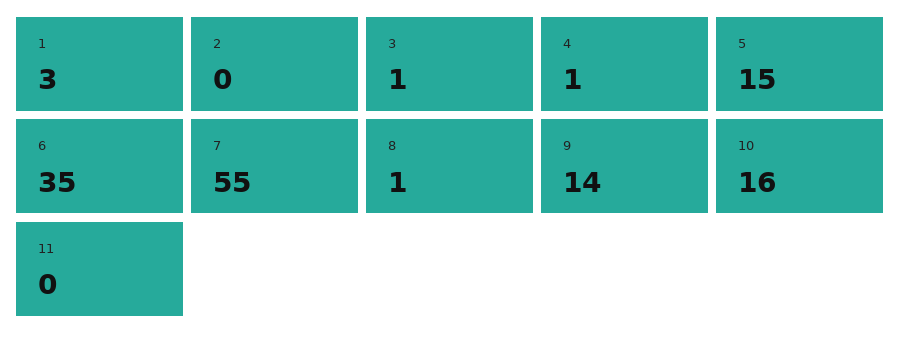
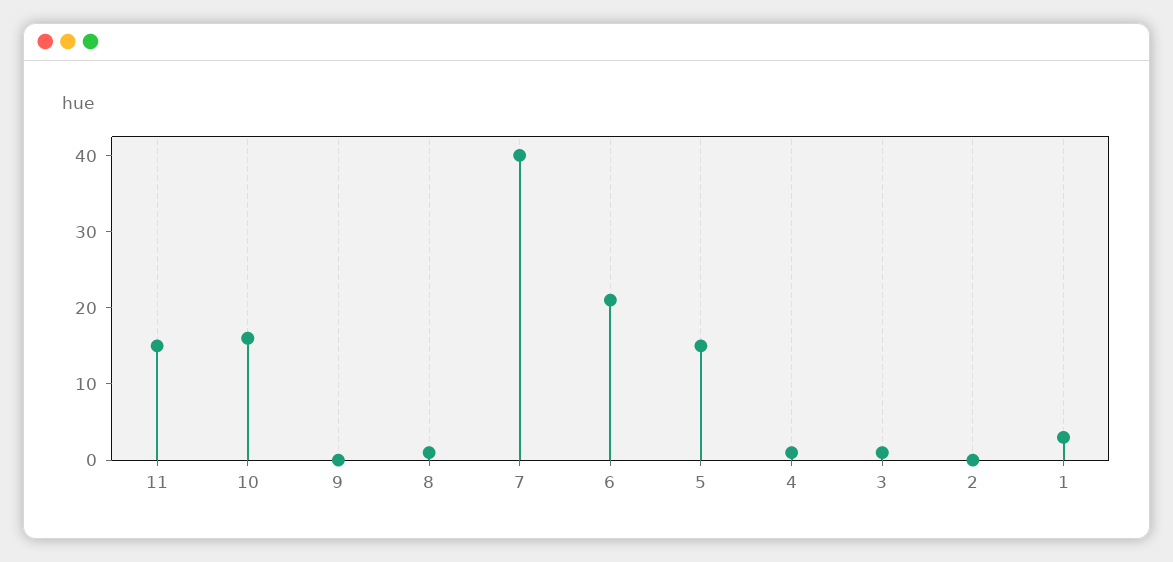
  {
    "1": 3,
    "2": 0,
    "3": 1,
    "4": 1,
    "5": 15,
-   "6": 35,
+   "6": 20,
-   "7": 55,
+   "7": 40,
    "8": 1,
-   "9": 14,
+   "9": 0,
    "10": 16,
-   "11": 0
+   "11": 15
  }

